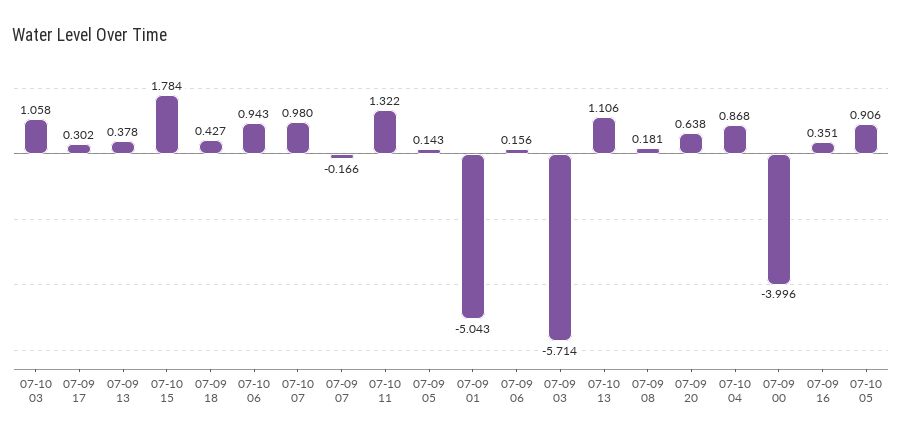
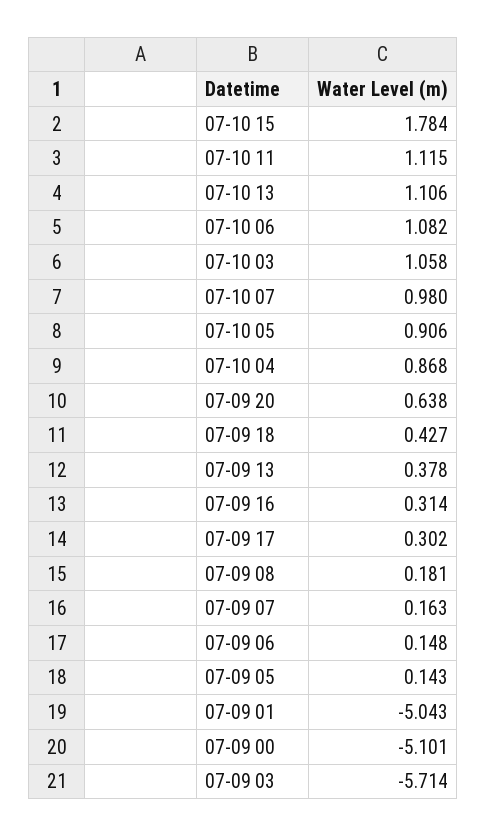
  {
    "07-10 03": 1.058,
    "07-09 17": 0.302,
    "07-09 13": 0.378,
    "07-10 15": 1.784,
    "07-09 18": 0.427,
-   "07-10 06": 0.943,
+   "07-10 06": 1.082,
    "07-10 07": 0.98,
-   "07-09 07": -0.166,
+   "07-09 07": 0.163,
-   "07-10 11": 1.322,
+   "07-10 11": 1.115,
    "07-09 05": 0.143,
    "07-09 01": -5.043,
-   "07-09 06": 0.156,
+   "07-09 06": 0.148,
    "07-09 03": -5.714,
    "07-10 13": 1.106,
    "07-09 08": 0.181,
    "07-09 20": 0.638,
    "07-10 04": 0.868,
-   "07-09 00": -3.996,
+   "07-09 00": -5.101,
-   "07-09 16": 0.351,
+   "07-09 16": 0.314,
    "07-10 05": 0.906
  }

